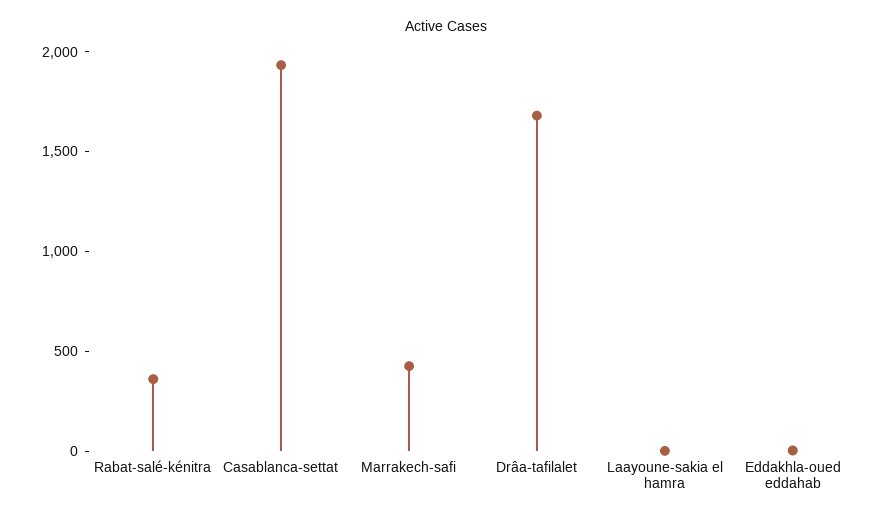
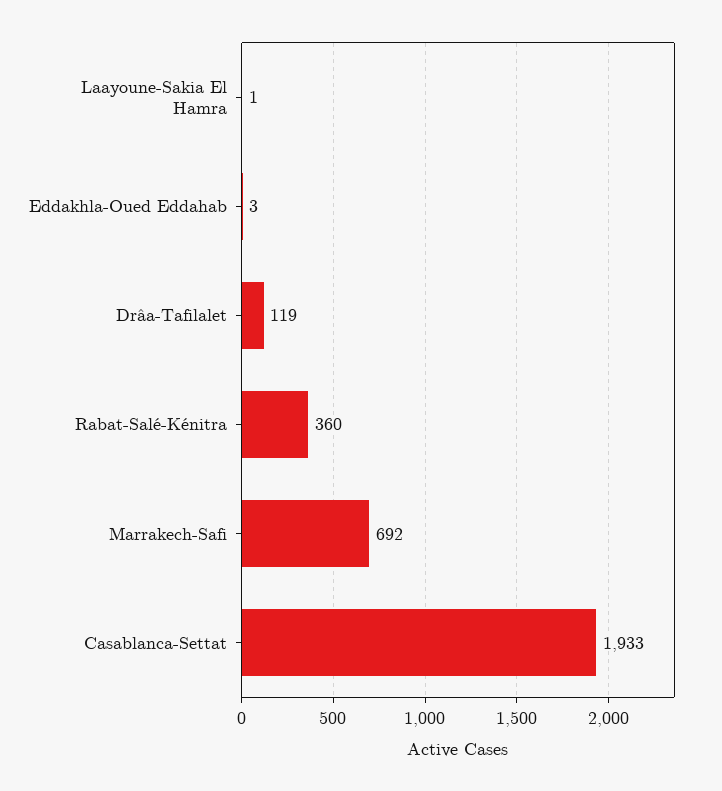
  {
    "Rabat-salé-kénitra": 360,
    "Casablanca-settat": 1933,
-   "Marrakech-safi": 400,
+   "Marrakech-safi": 692,
-   "Drâa-tafilalet": 1700,
+   "Drâa-tafilalet": 119,
    "Laayoune-sakia el hamra": 1,
    "Eddakhla-oued eddahab": 3
  }

